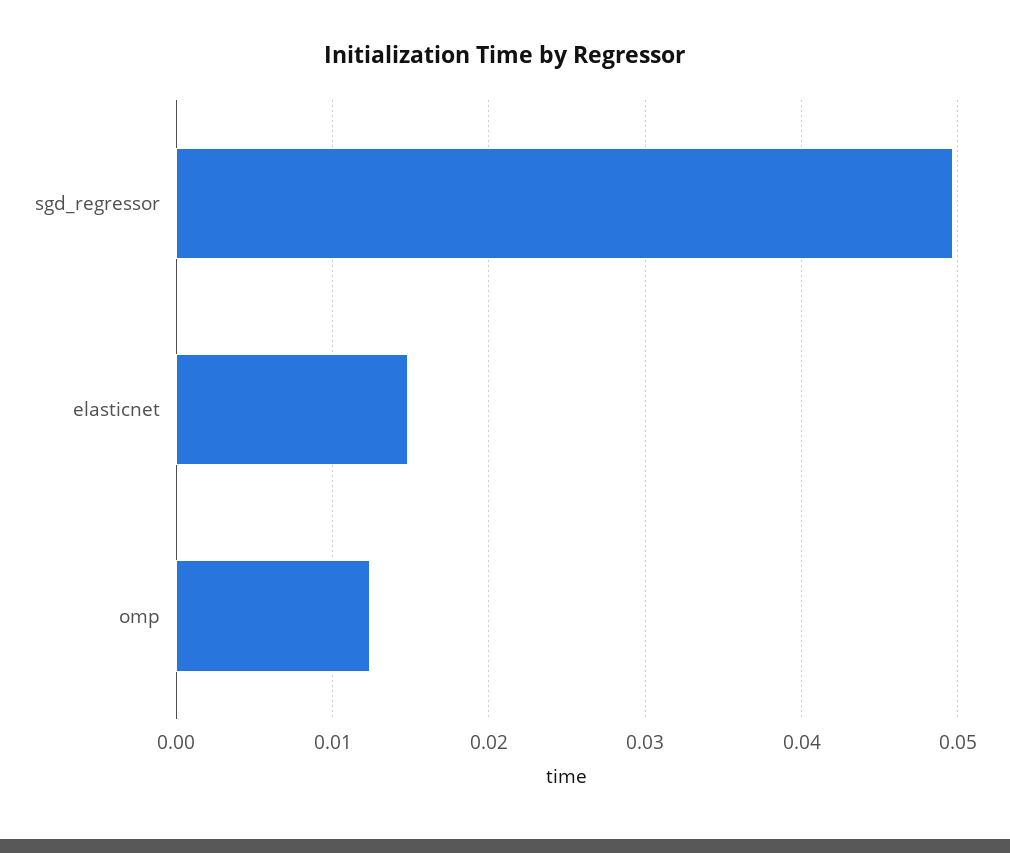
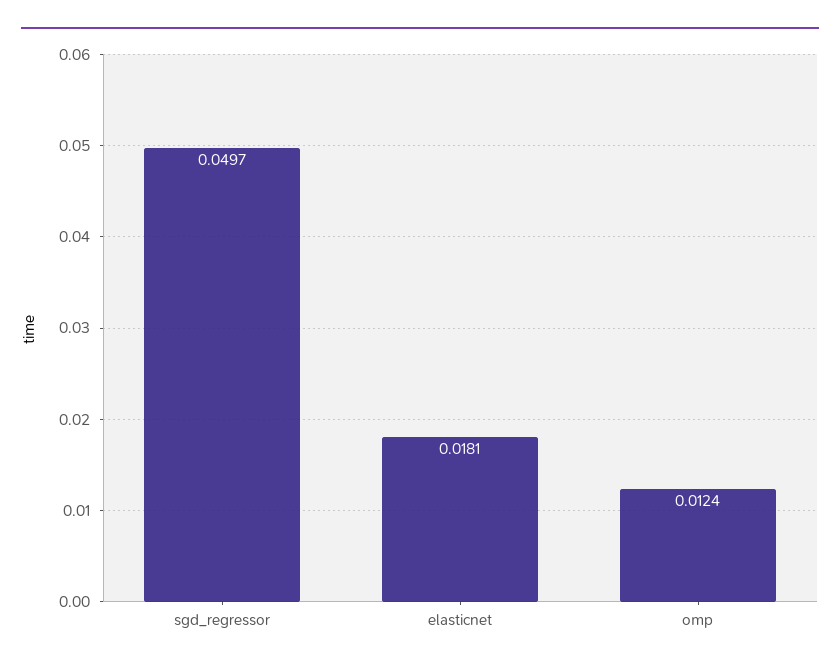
  {
    "sgd_regressor": 0.0497,
-   "elasticnet": 0.015,
+   "elasticnet": 0.0181,
    "omp": 0.0124
  }

